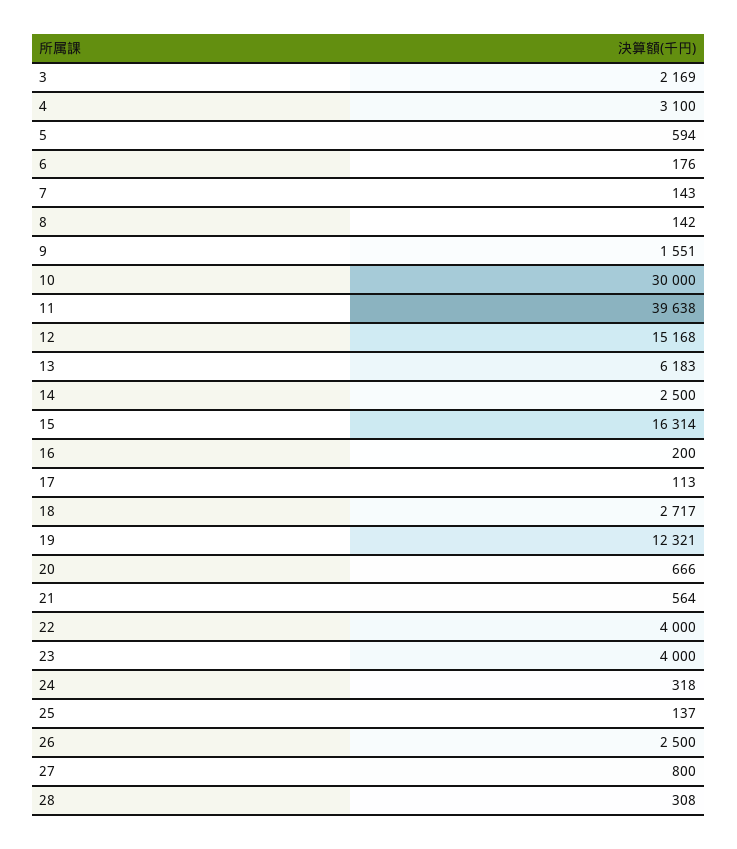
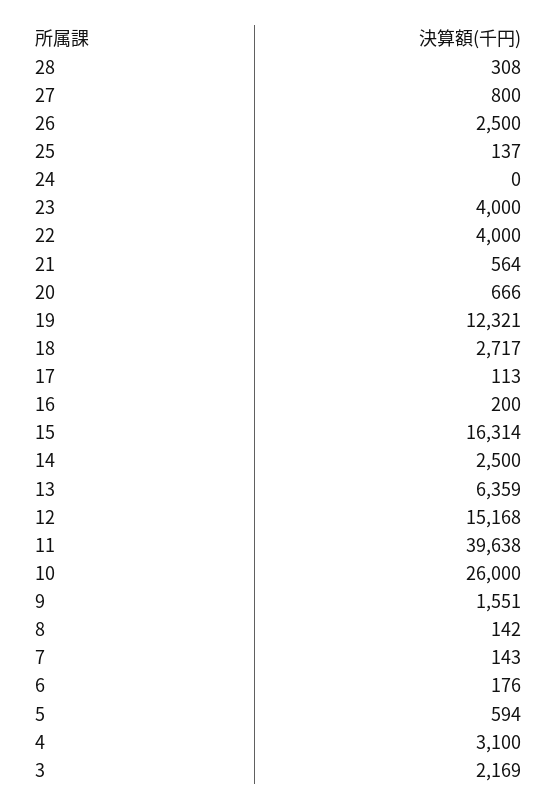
  {
    "3": 2169,
    "4": 3100,
    "5": 594,
    "6": 176,
    "7": 143,
    "8": 142,
    "9": 1551,
-   "10": 30000,
+   "10": 26000,
    "11": 39638,
    "12": 15168,
-   "13": 6183,
+   "13": 6359,
    "14": 2500,
    "15": 16314,
    "16": 200,
    "17": 113,
    "18": 2717,
    "19": 12321,
    "20": 666,
    "21": 564,
    "22": 4000,
    "23": 4000,
-   "24": 318,
+   "24": 0,
    "25": 137,
    "26": 2500,
    "27": 800,
    "28": 308
  }

